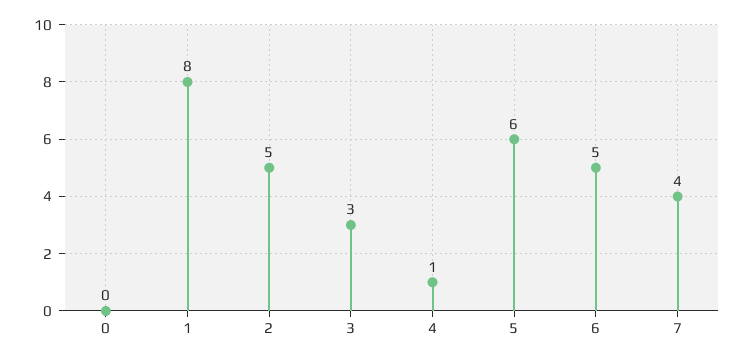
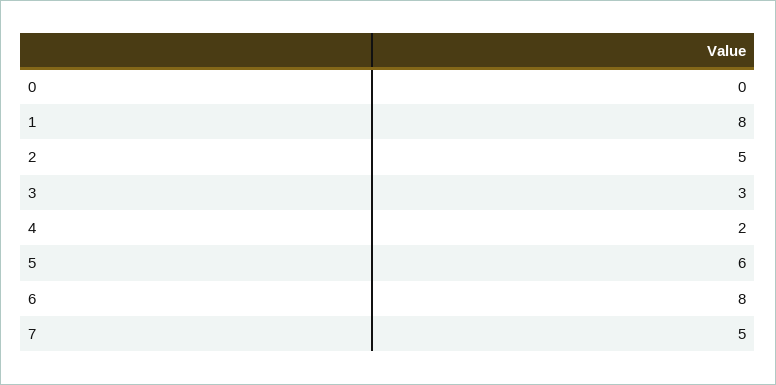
  {
    "0": 0,
    "1": 8,
    "2": 5,
    "3": 3,
-   "4": 1,
+   "4": 2,
    "5": 6,
-   "6": 5,
+   "6": 8,
-   "7": 4
+   "7": 5
  }

